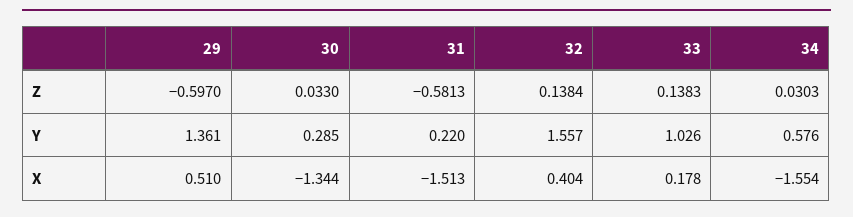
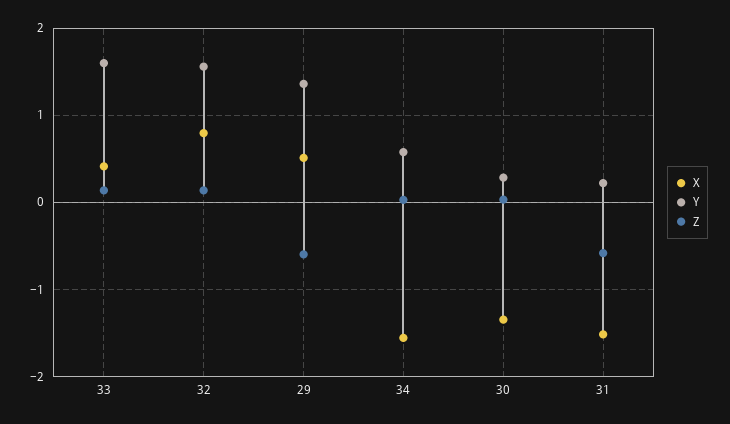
  {
    "Z": {
      "29": -0.597,
      "30": 0.033,
      "31": -0.5813,
      "32": 0.1384,
      "33": 0.1383,
      "34": 0.0303
    },
    "Y": {
      "29": 1.361,
      "30": 0.285,
      "31": 0.22,
      "32": 1.557,
-     "33": 1.026,
+     "33": 1.6,
      "34": 0.576
    },
    "X": {
      "29": 0.51,
      "30": -1.344,
      "31": -1.513,
-     "32": 0.404,
+     "32": 0.8,
-     "33": 0.178,
+     "33": 0.4,
      "34": -1.554
    }
  }

